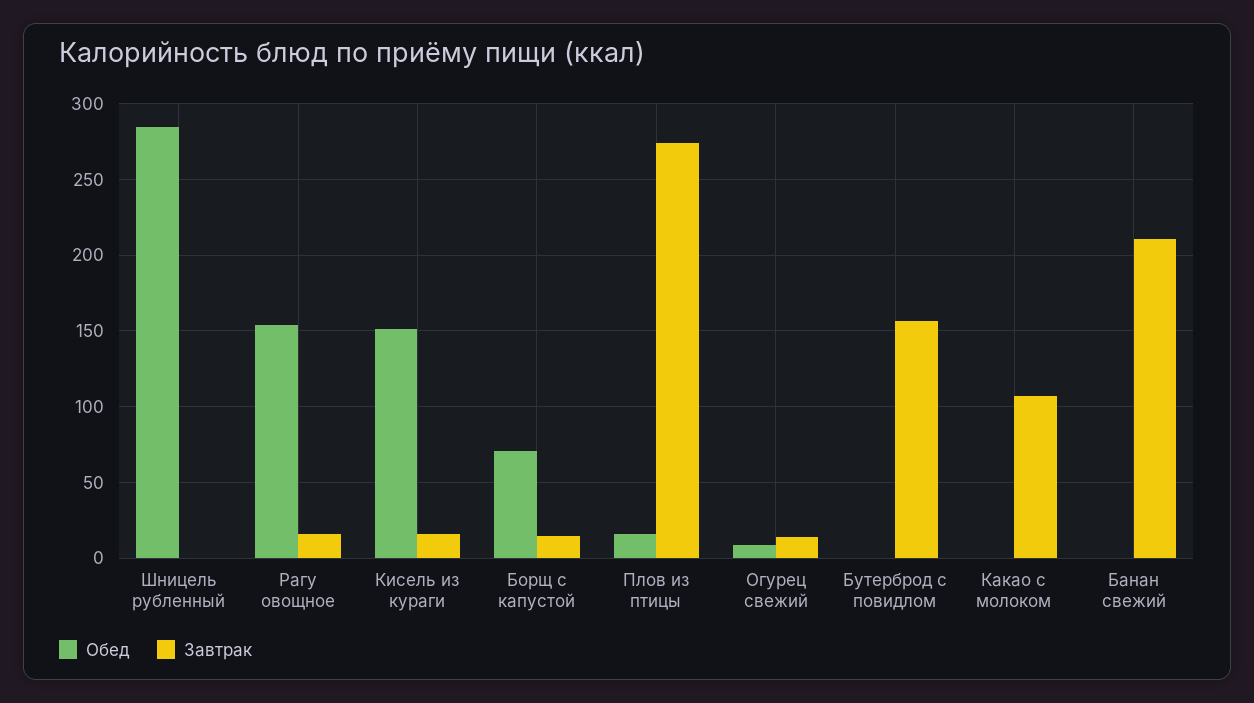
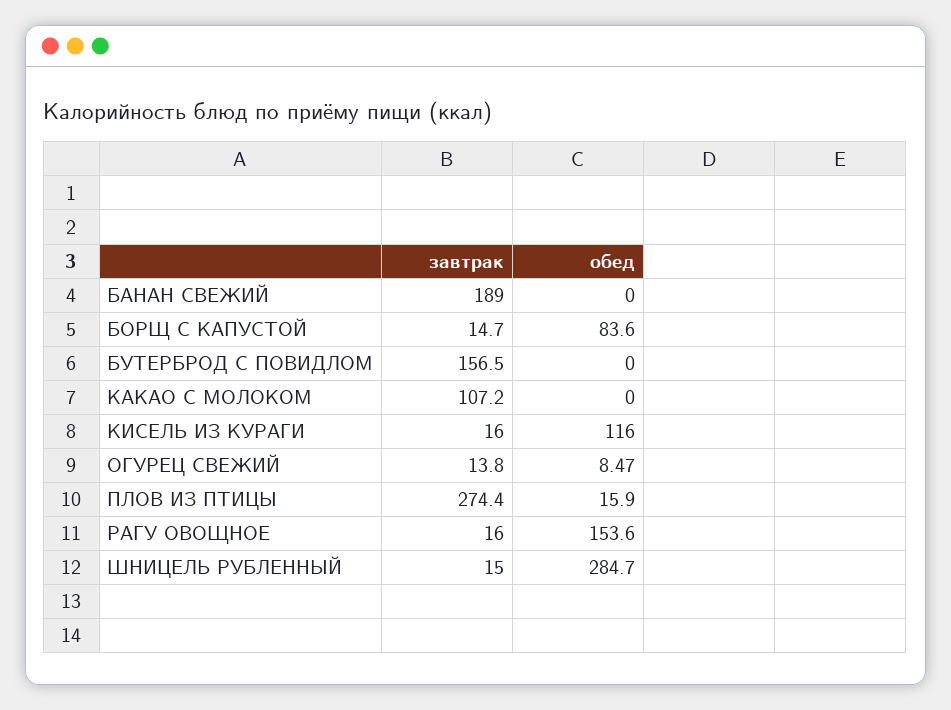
  {
    "Обед": {
      "Шницель рубленный": 284.7,
      "Рагу овощное": 153.6,
-     "Кисель из кураги": 150,
+     "Кисель из кураги": 116,
-     "Борщ с капустой": 70,
+     "Борщ с капустой": 83.6,
      "Плов из птицы": 15.9,
      "Огурец свежий": 8.47,
      "Бутерброд с повидлом": 0,
      "Какао с молоком": 0,
      "Банан свежий": 0
    },
    "Завтрак": {
-     "Шницель рубленный": 0,
+     "Шницель рубленный": 15,
      "Рагу овощное": 16,
      "Кисель из кураги": 16,
      "Борщ с капустой": 14.7,
      "Плов из птицы": 274.4,
      "Огурец свежий": 13.8,
      "Бутерброд с повидлом": 156.5,
      "Какао с молоком": 107.2,
-     "Банан свежий": 210
+     "Банан свежий": 189
    }
  }

